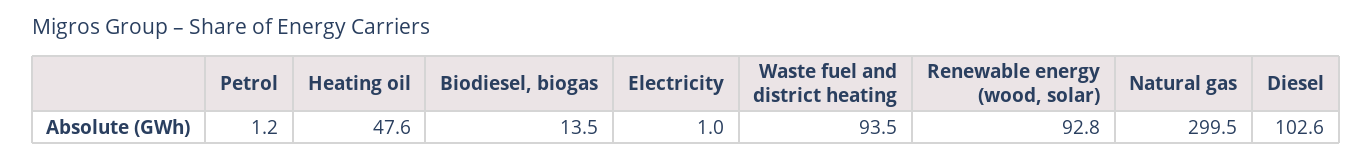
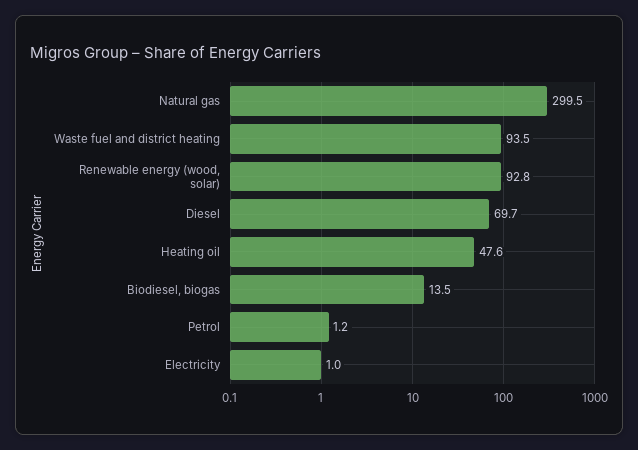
  {
    "Petrol": 1.2,
    "Heating oil": 47.6,
    "Biodiesel, biogas": 13.5,
    "Electricity": 1,
    "Waste fuel and district heating": 93.5,
    "Renewable energy (wood, solar)": 92.8,
    "Natural gas": 299.5,
-   "Diesel": 102.6
+   "Diesel": 69.7
  }

